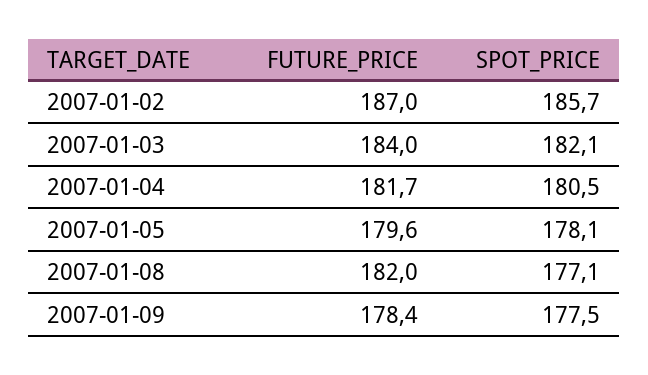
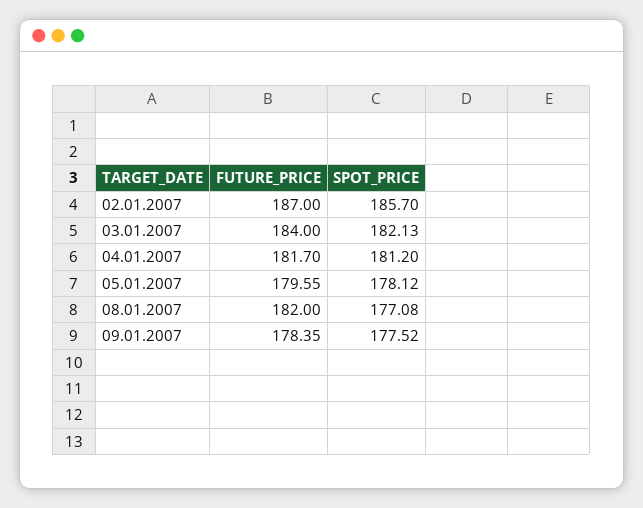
  {
    "FUTURE_PRICE": {
      "2007-01-02": 187,
      "2007-01-03": 184,
      "2007-01-04": 181.7,
      "2007-01-05": 179.55,
      "2007-01-08": 182,
      "2007-01-09": 178.35
    },
    "SPOT_PRICE": {
      "2007-01-02": 185.7,
      "2007-01-03": 182.13,
-     "2007-01-04": 180.5,
+     "2007-01-04": 181.2,
      "2007-01-05": 178.12,
      "2007-01-08": 177.08,
      "2007-01-09": 177.52
    }
  }

